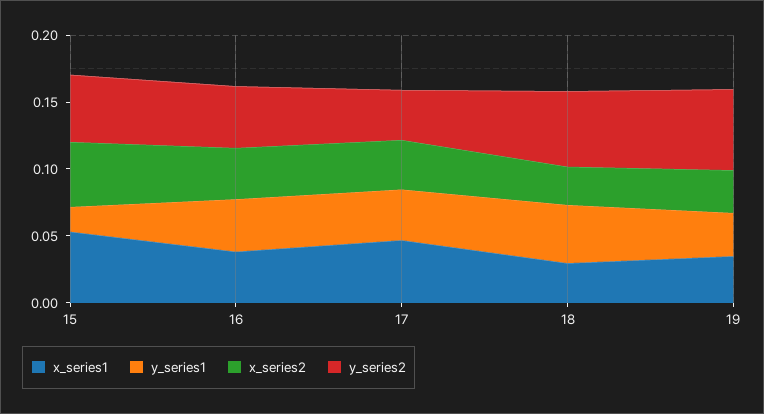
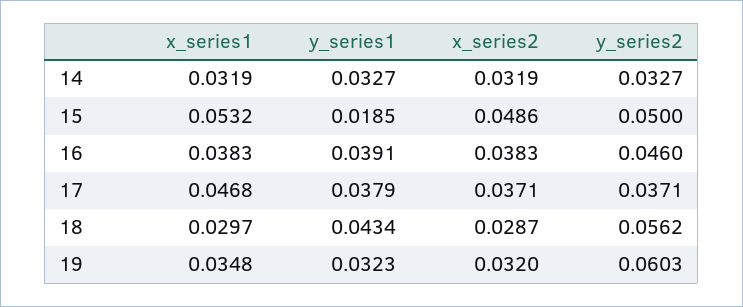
  {
    "x_series1": {
      "15": 0.0532,
      "16": 0.0383,
      "17": 0.0468,
      "18": 0.0297,
-     "19": 0.0348
+     "19": 0.0348,
+     "14": 0.0319
    },
    "y_series1": {
      "15": 0.0185,
      "16": 0.0391,
      "17": 0.0379,
      "18": 0.0434,
-     "19": 0.0323
+     "19": 0.0323,
+     "14": 0.0327
    },
    "x_series2": {
      "15": 0.0486,
      "16": 0.0383,
      "17": 0.0371,
      "18": 0.0287,
-     "19": 0.032
+     "19": 0.032,
+     "14": 0.0319
    },
    "y_series2": {
      "15": 0.05,
      "16": 0.046,
      "17": 0.0371,
      "18": 0.0562,
-     "19": 0.0603
+     "19": 0.0603,
+     "14": 0.0327
    }
  }

